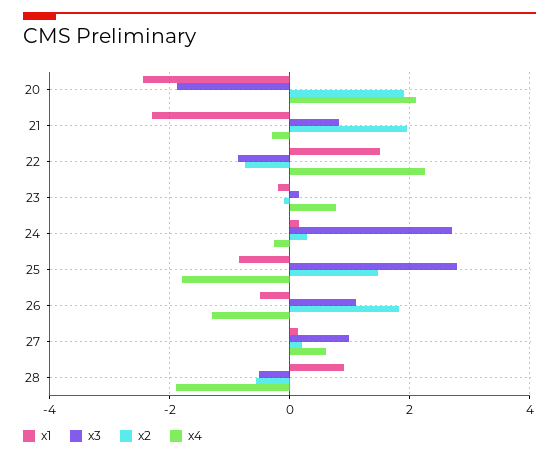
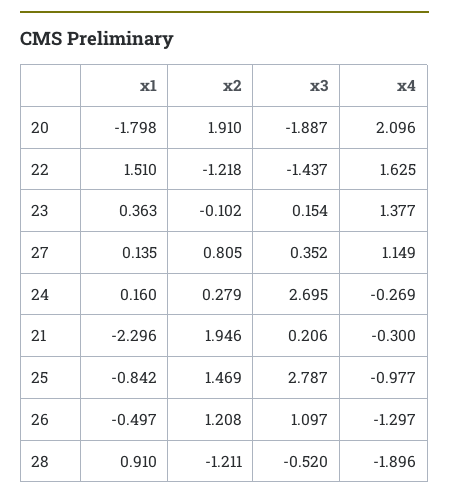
  {
    "x1": {
-     "20": -2.4,
+     "20": -1.798,
      "21": -2.296,
      "22": 1.51,
-     "23": -0.2,
+     "23": 0.363,
      "24": 0.16,
      "25": -0.842,
      "26": -0.497,
      "27": 0.135,
      "28": 0.91
    },
    "x3": {
      "20": -1.887,
-     "21": 0.8,
+     "21": 0.206,
-     "22": -0.8,
+     "22": -1.437,
      "23": 0.154,
      "24": 2.695,
      "25": 2.787,
      "26": 1.097,
-     "27": 1,
+     "27": 0.352,
      "28": -0.52
    },
    "x2": {
      "20": 1.91,
      "21": 1.946,
-     "22": -0.8,
+     "22": -1.218,
      "23": -0.102,
      "24": 0.279,
      "25": 1.469,
-     "26": 1.8,
+     "26": 1.208,
-     "27": 0.2,
+     "27": 0.805,
-     "28": -0.6
+     "28": -1.211
    },
    "x4": {
      "20": 2.096,
      "21": -0.3,
-     "22": 2.2,
+     "22": 1.625,
-     "23": 0.8,
+     "23": 1.377,
      "24": -0.269,
-     "25": -1.8,
+     "25": -0.977,
      "26": -1.297,
-     "27": 0.6,
+     "27": 1.149,
      "28": -1.896
    }
  }

